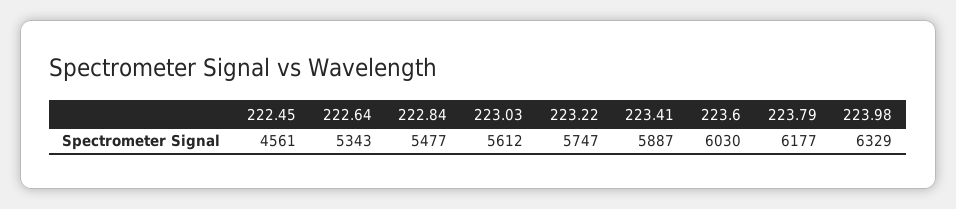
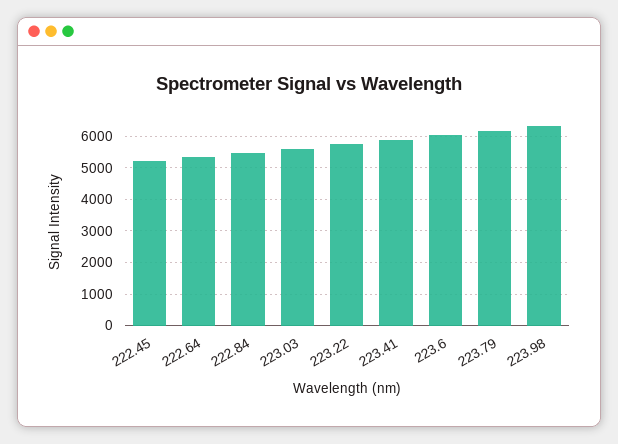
  {
-   "222.45": 4561,
+   "222.45": 5200,
    "222.64": 5343,
    "222.84": 5477,
    "223.03": 5612,
    "223.22": 5747,
    "223.41": 5887,
    "223.6": 6030,
    "223.79": 6177,
    "223.98": 6329
  }

